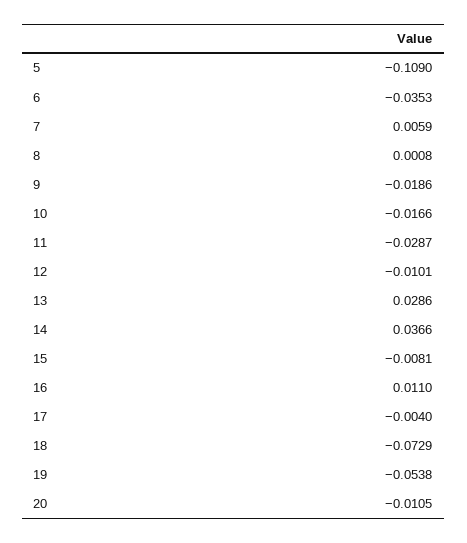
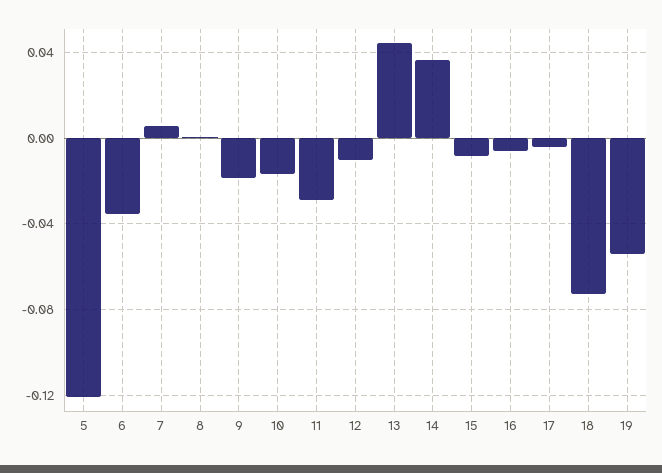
  {
-   "5": -0.109,
+   "5": -0.12,
    "6": -0.0353,
    "7": 0.0059,
    "8": 0.0008,
    "9": -0.0186,
    "10": -0.0166,
    "11": -0.0287,
    "12": -0.0101,
-   "13": 0.0286,
+   "13": 0.045,
    "14": 0.0366,
    "15": -0.0081,
-   "16": 0.011,
+   "16": -0.005,
    "17": -0.004,
    "18": -0.0729,
-   "19": -0.0538,
+   "19": -0.0538
-   "20": -0.0105
  }

